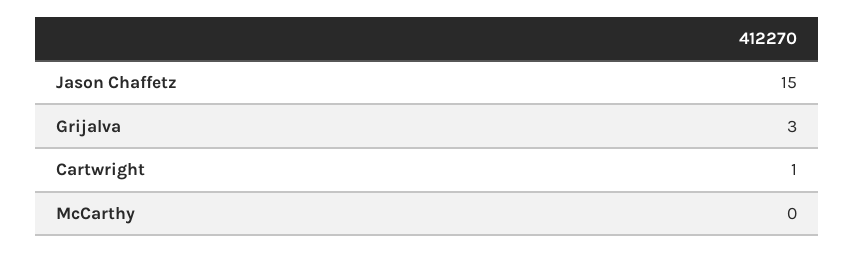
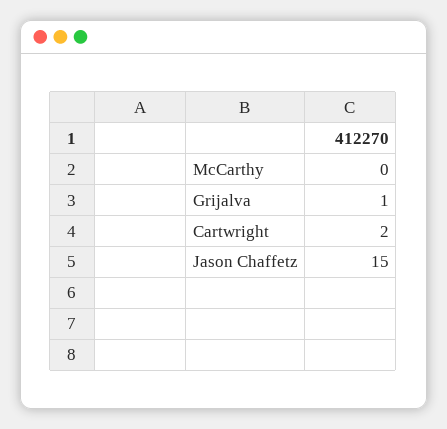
  {
    "Jason Chaffetz": 15,
-   "Grijalva": 3,
+   "Grijalva": 1,
-   "Cartwright": 1,
+   "Cartwright": 2,
    "McCarthy": 0
  }

